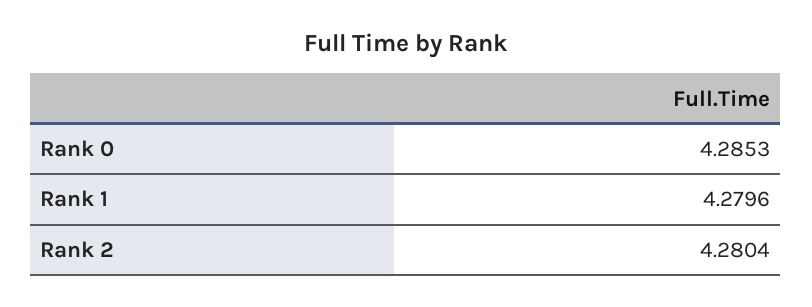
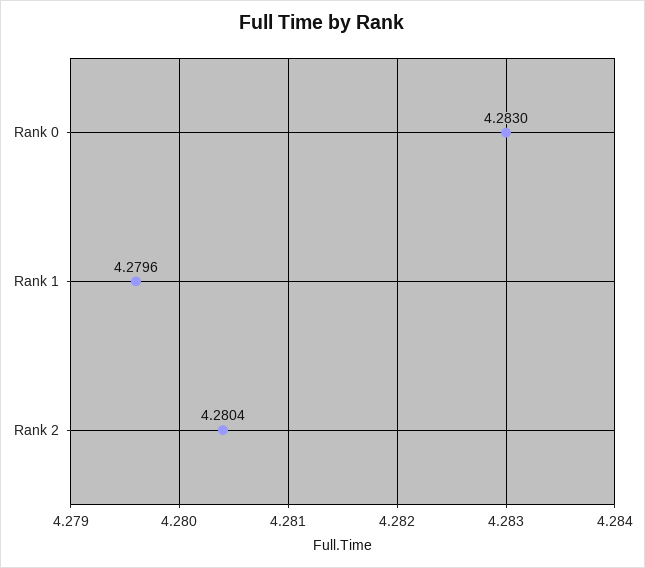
  {
-   "Rank 0": 4.2853,
+   "Rank 0": 4.283,
    "Rank 1": 4.2796,
    "Rank 2": 4.2804
  }

